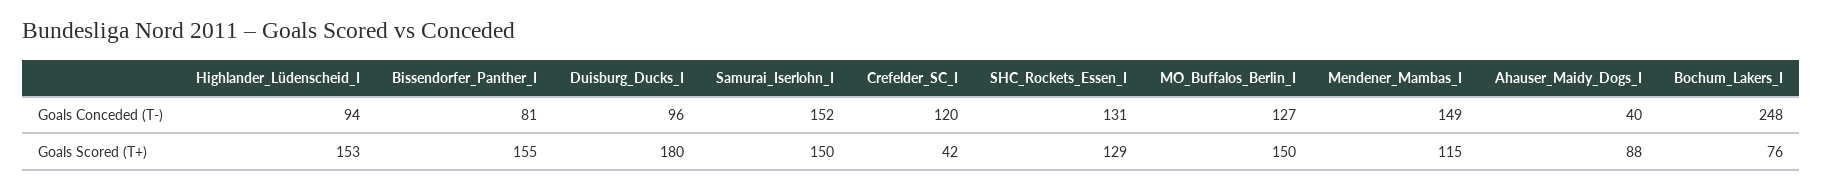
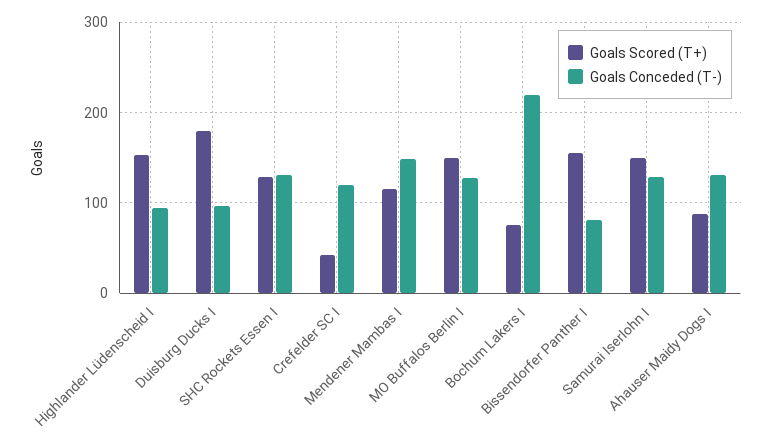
  {
    "Goals Conceded (T-)": {
      "Highlander_Lüdenscheid_I": 94,
      "Bissendorfer_Panther_I": 81,
      "Duisburg_Ducks_I": 96,
-     "Samurai_Iserlohn_I": 152,
+     "Samurai_Iserlohn_I": 130,
      "Crefelder_SC_I": 120,
      "SHC_Rockets_Essen_I": 131,
      "MO_Buffalos_Berlin_I": 127,
      "Mendener_Mambas_I": 149,
-     "Ahauser_Maidy_Dogs_I": 40,
+     "Ahauser_Maidy_Dogs_I": 130,
-     "Bochum_Lakers_I": 248
+     "Bochum_Lakers_I": 220
    },
    "Goals Scored (T+)": {
      "Highlander_Lüdenscheid_I": 153,
      "Bissendorfer_Panther_I": 155,
      "Duisburg_Ducks_I": 180,
      "Samurai_Iserlohn_I": 150,
      "Crefelder_SC_I": 42,
      "SHC_Rockets_Essen_I": 129,
      "MO_Buffalos_Berlin_I": 150,
      "Mendener_Mambas_I": 115,
      "Ahauser_Maidy_Dogs_I": 88,
      "Bochum_Lakers_I": 76
    }
  }

